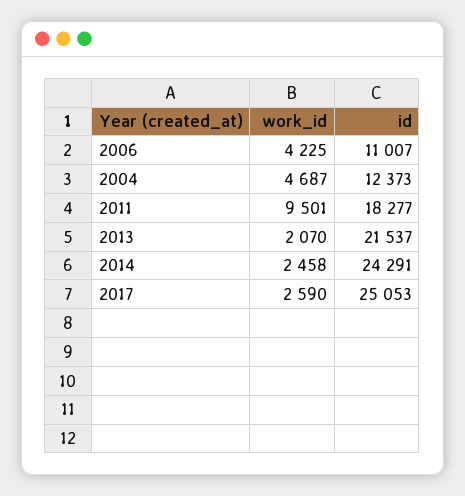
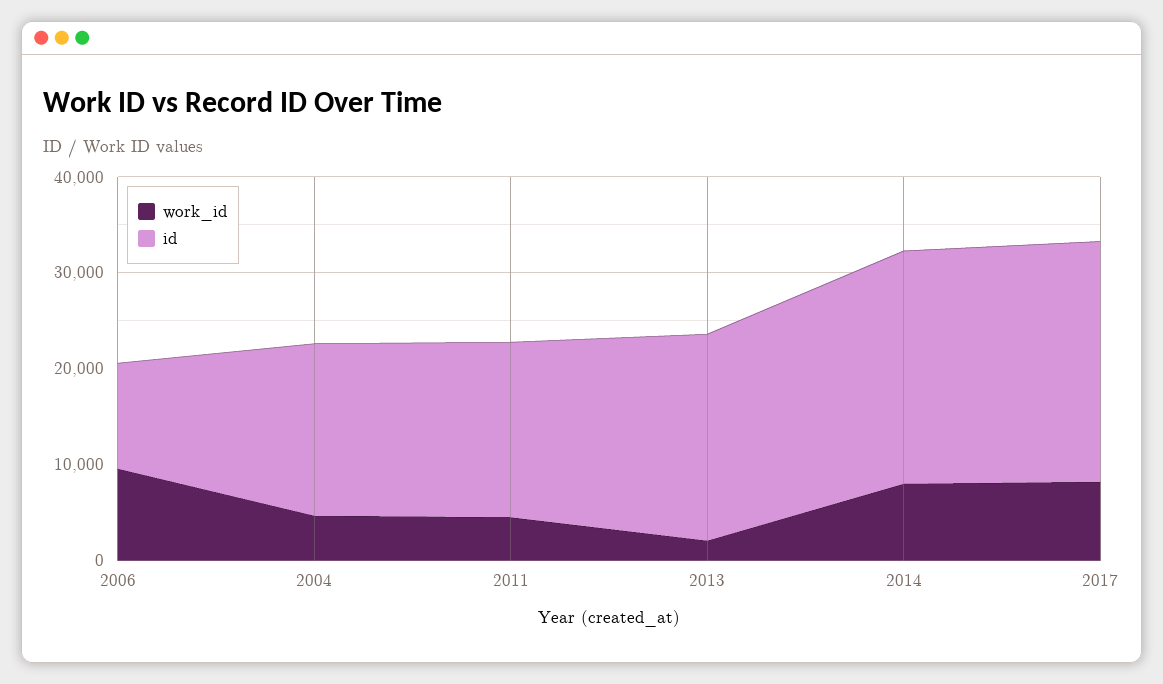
  {
    "work_id": {
-     "2006": 4225,
+     "2006": 10000,
      "2004": 4687,
-     "2011": 9501,
+     "2011": 4000,
      "2013": 2070,
-     "2014": 2458,
+     "2014": 8000,
-     "2017": 2590
+     "2017": 8000
    },
    "id": {
      "2006": 11007,
-     "2004": 12373,
+     "2004": 18000,
      "2011": 18277,
      "2013": 21537,
      "2014": 24291,
      "2017": 25053
    }
  }

